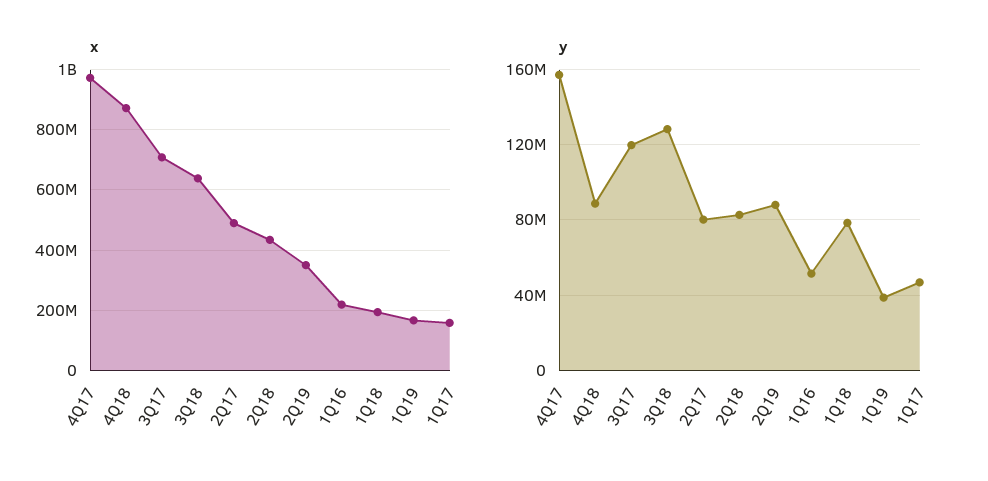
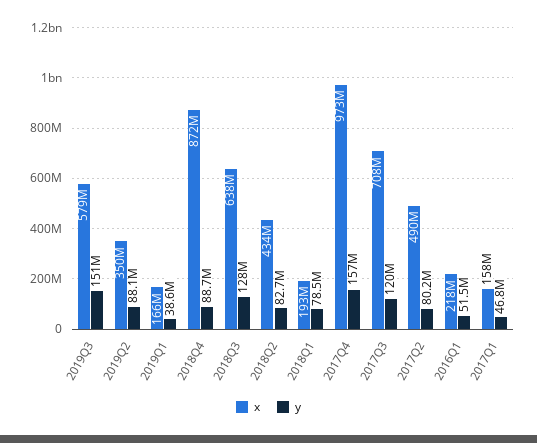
  {
    "x": {
      "4Q17": 973000000,
      "4Q18": 872000000,
      "3Q17": 708000000,
      "3Q18": 638000000,
      "2Q17": 490000000,
      "2Q18": 434000000,
      "2Q19": 350000000,
      "1Q16": 218000000,
      "1Q18": 193000000,
      "1Q19": 166000000,
-     "1Q17": 158000000
+     "1Q17": 158000000,
+     "2019Q3": 579000000
    },
    "y": {
      "4Q17": 157000000,
      "4Q18": 88700000,
      "3Q17": 120000000,
      "3Q18": 128000000,
      "2Q17": 80200000,
      "2Q18": 82700000,
      "2Q19": 88100000,
      "1Q16": 51500000,
      "1Q18": 78500000,
      "1Q19": 38600000,
-     "1Q17": 46800000
+     "1Q17": 46800000,
+     "2019Q3": 151000000
    }
  }

